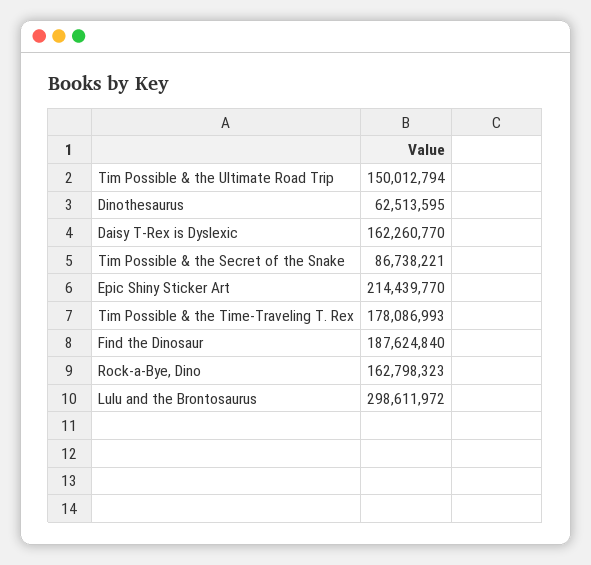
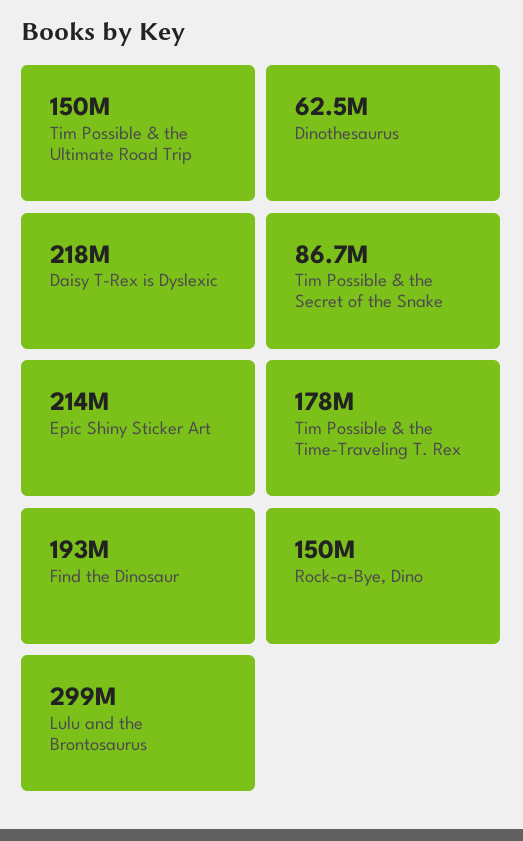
  {
    "Tim Possible & the Ultimate Road Trip": 150012794,
    "Dinothesaurus": 62513595,
-   "Daisy T-Rex is Dyslexic": 162260770,
+   "Daisy T-Rex is Dyslexic": 218000000,
    "Tim Possible & the Secret of the Snake": 86738221,
    "Epic Shiny Sticker Art": 214439770,
    "Tim Possible & the Time-Traveling T. Rex": 178086993,
-   "Find the Dinosaur": 187624840,
+   "Find the Dinosaur": 193000000,
-   "Rock-a-Bye, Dino": 162798323,
+   "Rock-a-Bye, Dino": 150000000,
    "Lulu and the Brontosaurus": 298611972
  }

